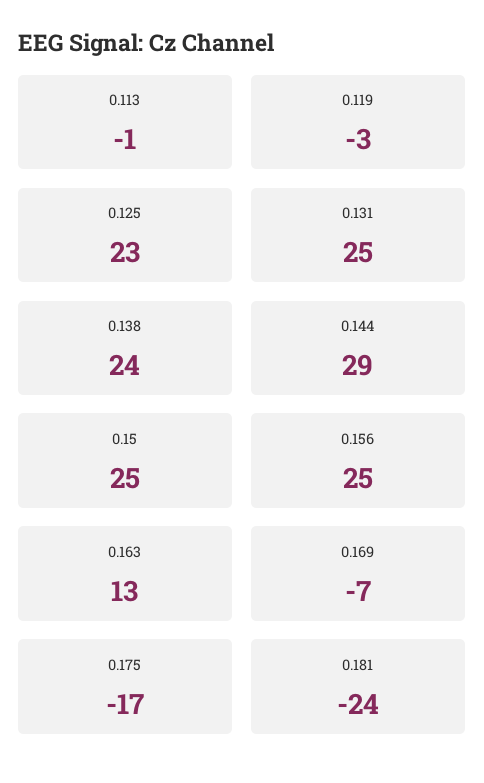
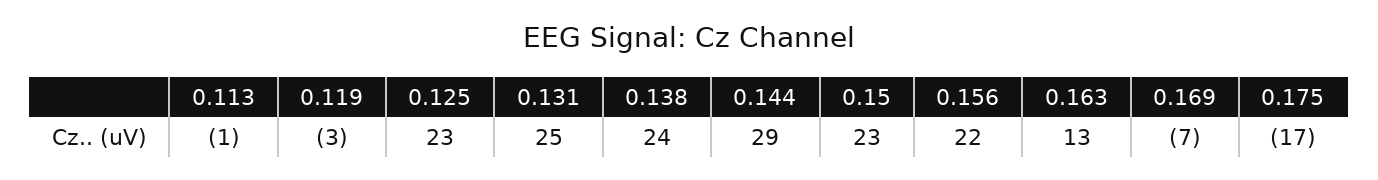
  {
    "0.113": -1,
    "0.119": -3,
    "0.125": 23,
    "0.131": 25,
    "0.138": 24,
    "0.144": 29,
-   "0.15": 25,
+   "0.15": 23,
-   "0.156": 25,
+   "0.156": 22,
    "0.163": 13,
    "0.169": -7,
-   "0.175": -17,
+   "0.175": -17
-   "0.181": -24
  }

